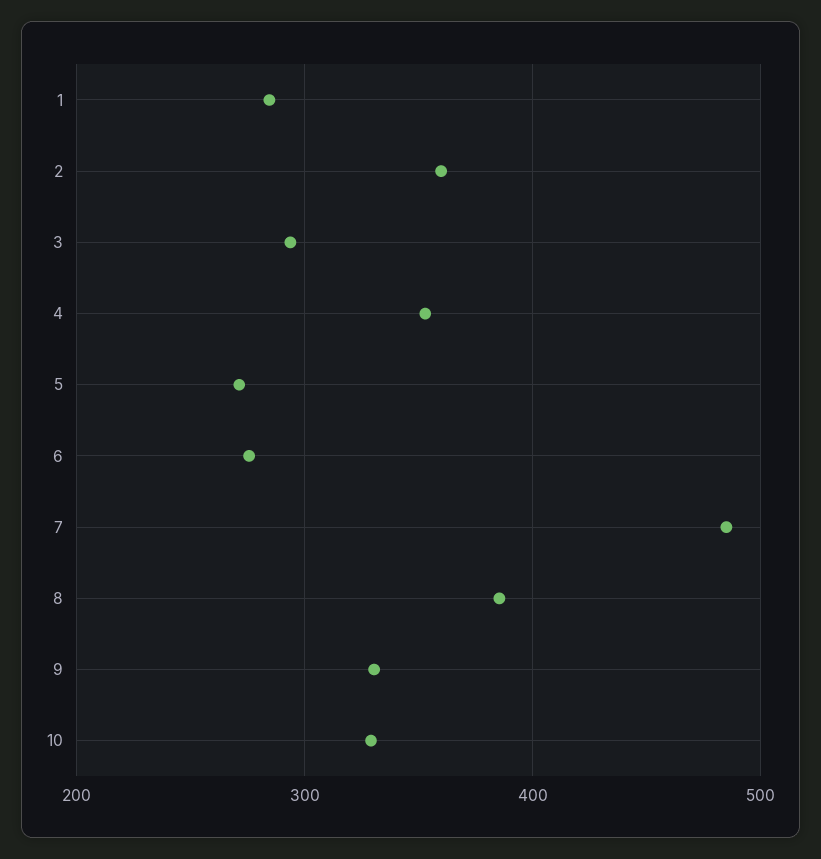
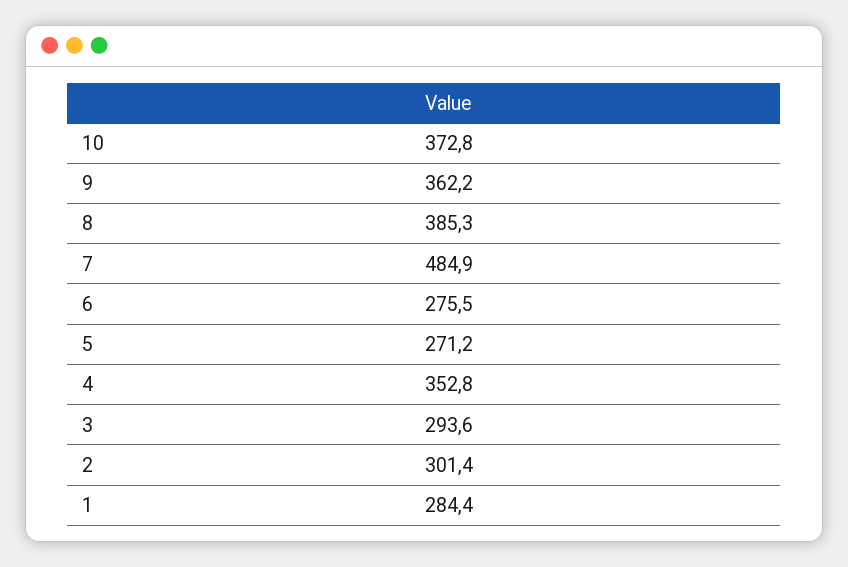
  {
    "1": 284.4,
-   "2": 360,
+   "2": 301.4,
    "3": 293.6,
    "4": 352.8,
    "5": 271.2,
    "6": 275.5,
    "7": 484.9,
    "8": 385.3,
-   "9": 330,
+   "9": 362.2,
-   "10": 330
+   "10": 372.8
  }

